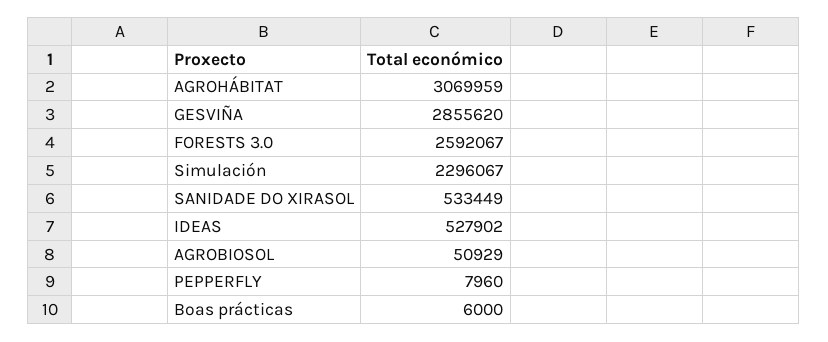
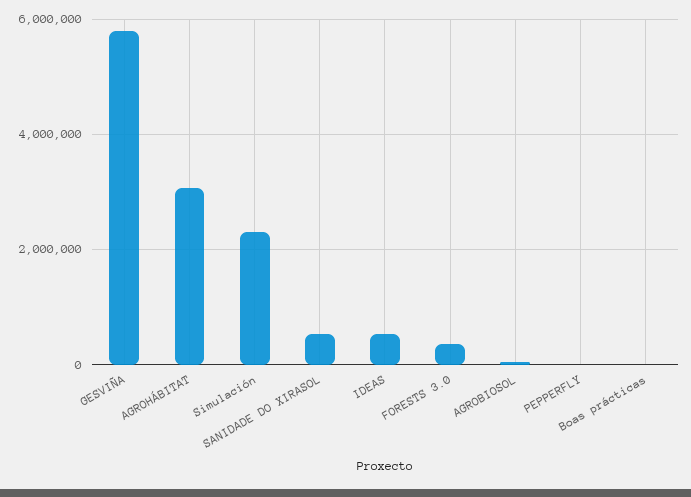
  {
    "AGROHÁBITAT": 3069959,
-   "GESVIÑA": 2855620,
+   "GESVIÑA": 5800000,
-   "FORESTS 3.0": 2592067,
+   "FORESTS 3.0": 400000,
    "Simulación": 2296067,
    "SANIDADE DO XIRASOL": 533449,
    "IDEAS": 527902,
    "AGROBIOSOL": 50929,
    "PEPPERFLY": 7960,
    "Boas prácticas": 6000
  }

